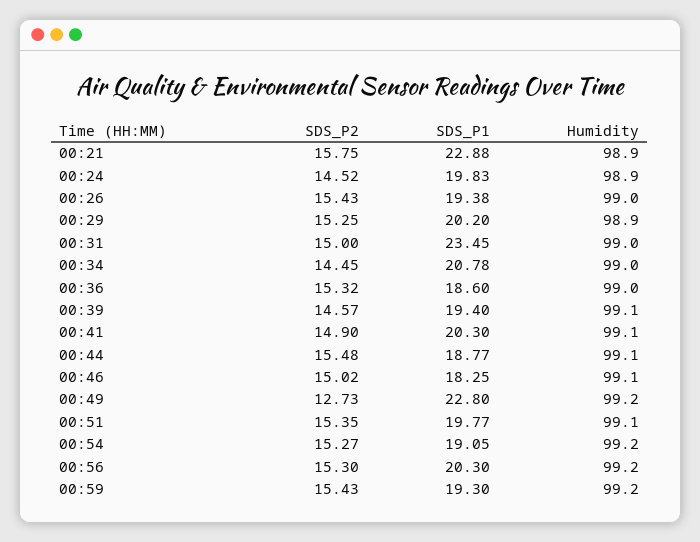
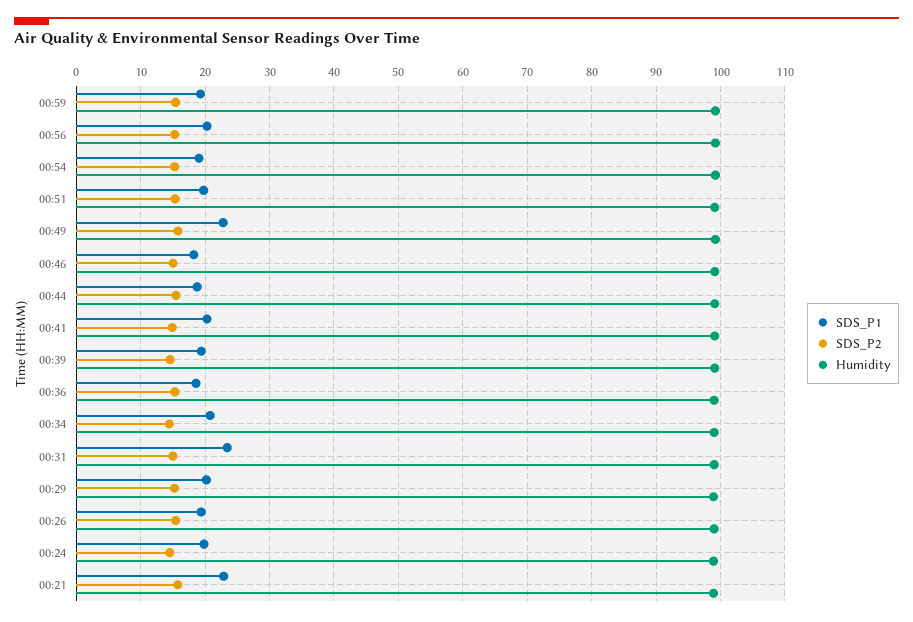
  {
    "SDS_P2": {
      "00:21": 15.75,
      "00:24": 14.52,
      "00:26": 15.43,
      "00:29": 15.25,
      "00:31": 15,
      "00:34": 14.45,
      "00:36": 15.32,
      "00:39": 14.57,
      "00:41": 14.9,
      "00:44": 15.48,
      "00:46": 15.02,
-     "00:49": 12.73,
+     "00:49": 16,
      "00:51": 15.35,
      "00:54": 15.27,
      "00:56": 15.3,
      "00:59": 15.43
    },
    "SDS_P1": {
      "00:21": 22.88,
      "00:24": 19.83,
      "00:26": 19.38,
      "00:29": 20.2,
      "00:31": 23.45,
      "00:34": 20.78,
      "00:36": 18.6,
      "00:39": 19.4,
      "00:41": 20.3,
      "00:44": 18.77,
      "00:46": 18.25,
      "00:49": 22.8,
      "00:51": 19.77,
      "00:54": 19.05,
      "00:56": 20.3,
      "00:59": 19.3
    },
    "Humidity": {
      "00:21": 98.9,
      "00:24": 98.9,
      "00:26": 99,
      "00:29": 98.9,
      "00:31": 99,
      "00:34": 99,
      "00:36": 99,
      "00:39": 99.1,
      "00:41": 99.1,
      "00:44": 99.1,
      "00:46": 99.1,
      "00:49": 99.2,
      "00:51": 99.1,
      "00:54": 99.2,
      "00:56": 99.2,
      "00:59": 99.2
    }
  }

